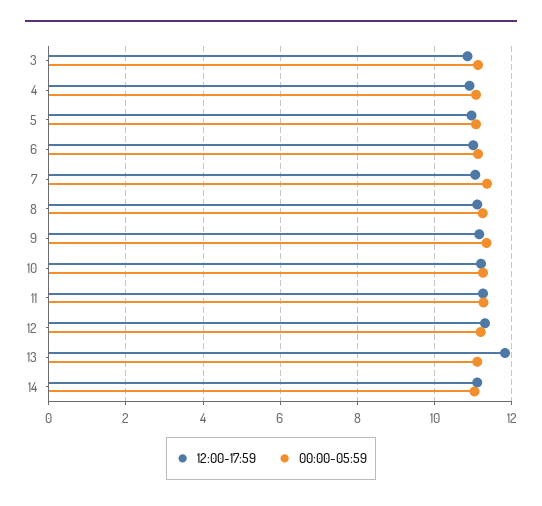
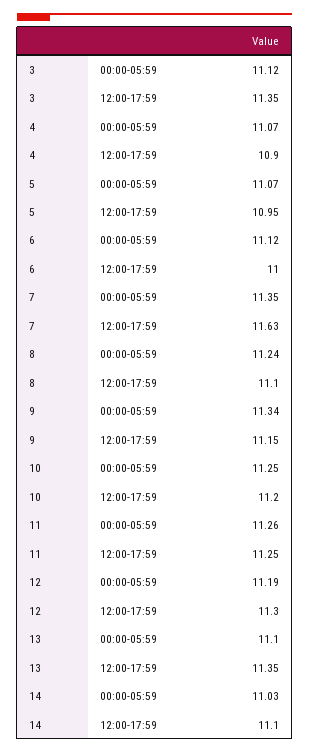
  {
    "12:00-17:59": {
-     "3": 10.8,
+     "3": 11.35,
      "4": 10.9,
      "5": 10.95,
      "6": 11,
-     "7": 11,
+     "7": 11.63,
      "8": 11.1,
      "9": 11.15,
      "10": 11.2,
      "11": 11.25,
      "12": 11.3,
-     "13": 11.8,
+     "13": 11.35,
      "14": 11.1
    },
    "00:00-05:59": {
      "3": 11.12,
      "4": 11.07,
      "5": 11.07,
      "6": 11.12,
      "7": 11.35,
      "8": 11.24,
      "9": 11.34,
      "10": 11.25,
      "11": 11.26,
      "12": 11.19,
      "13": 11.1,
      "14": 11.03
    }
  }

